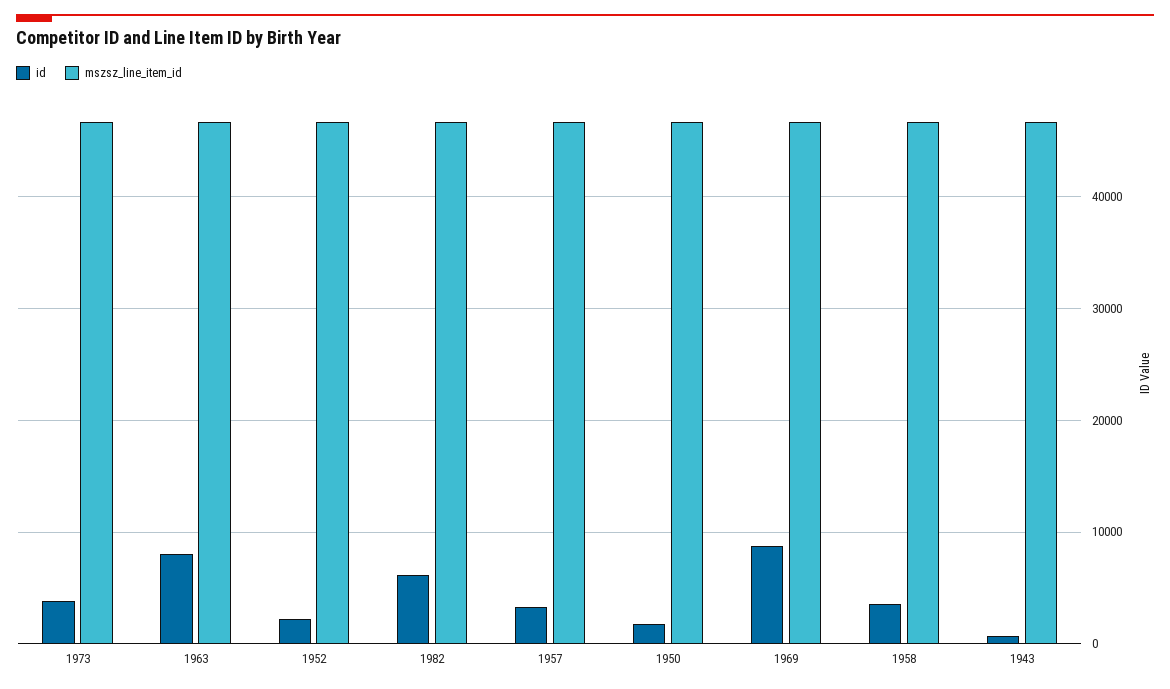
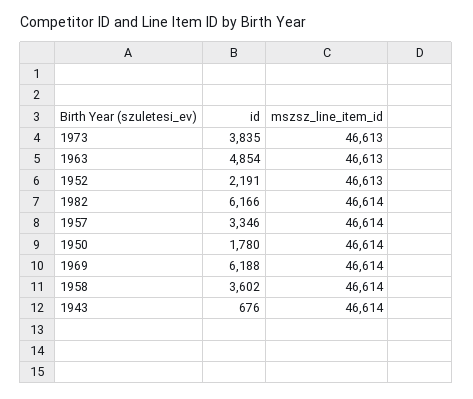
  {
    "id": {
      "1973": 3835,
-     "1963": 8000,
+     "1963": 4854,
      "1952": 2191,
      "1982": 6166,
      "1957": 3346,
      "1950": 1780,
-     "1969": 9000,
+     "1969": 6188,
      "1958": 3602,
      "1943": 676
    },
    "mszsz_line_item_id": {
      "1973": 46613,
      "1963": 46613,
      "1952": 46613,
      "1982": 46614,
      "1957": 46614,
      "1950": 46614,
      "1969": 46614,
      "1958": 46614,
      "1943": 46614
    }
  }

